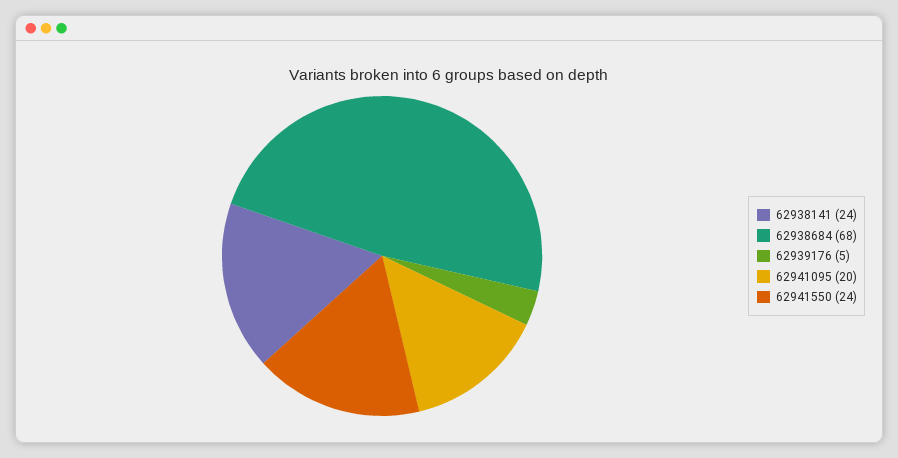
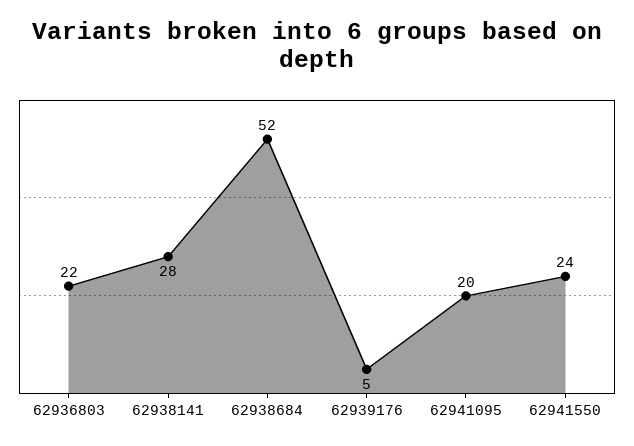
  {
-   "62938141": 24,
+   "62938141": 28,
-   "62938684": 68,
+   "62938684": 52,
    "62939176": 5,
    "62941095": 20,
-   "62941550": 24
+   "62941550": 24,
+   "62936803": 22
  }

